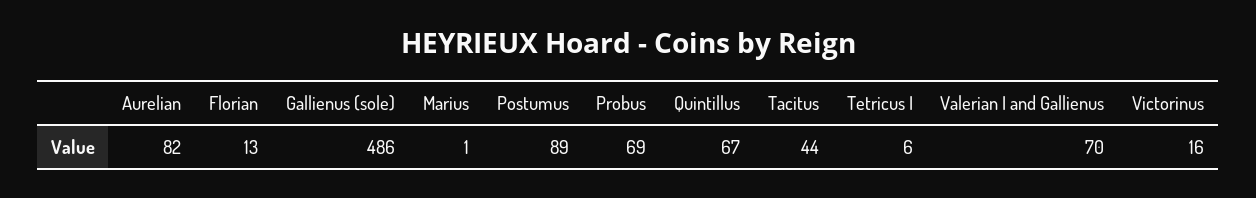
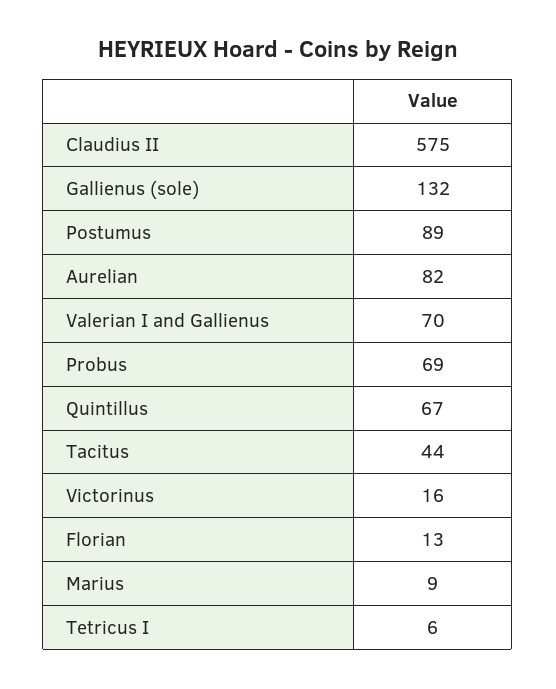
  {
    "Aurelian": 82,
    "Florian": 13,
-   "Gallienus (sole)": 486,
+   "Gallienus (sole)": 132,
-   "Marius": 1,
+   "Marius": 9,
    "Postumus": 89,
    "Probus": 69,
    "Quintillus": 67,
    "Tacitus": 44,
    "Tetricus I": 6,
    "Valerian I and Gallienus": 70,
-   "Victorinus": 16
+   "Victorinus": 16,
+   "Claudius II": 575
  }

